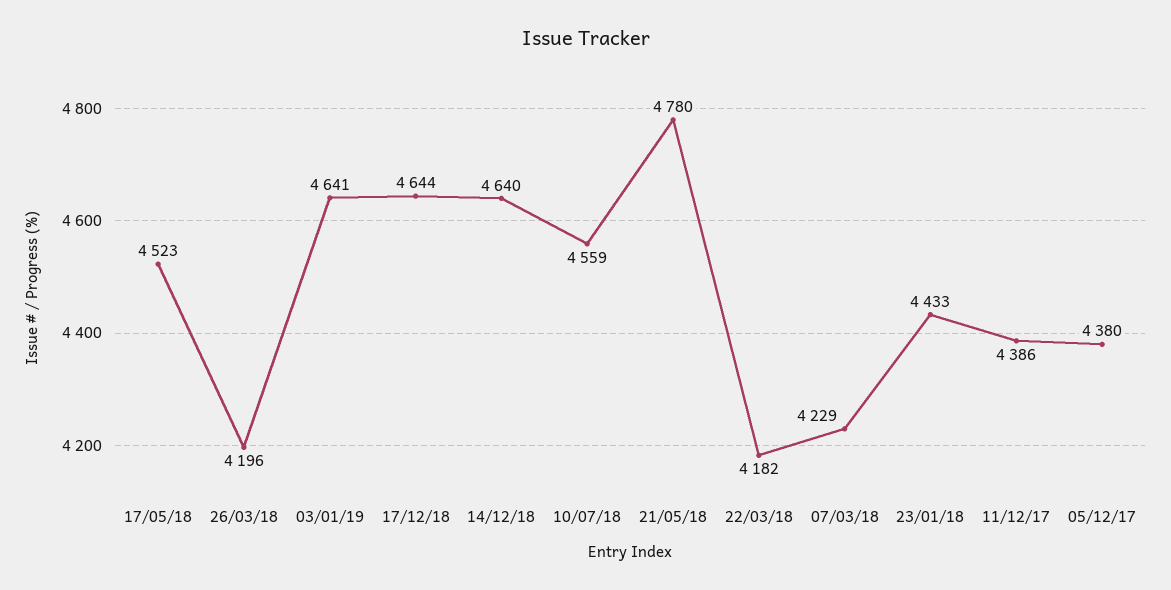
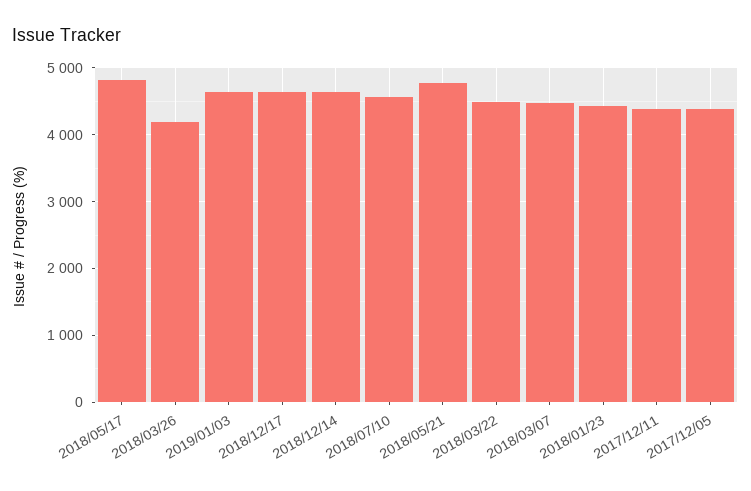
  {
-   "17/05/18": 4523,
+   "17/05/18": 4800,
    "26/03/18": 4196,
    "03/01/19": 4641,
    "17/12/18": 4644,
    "14/12/18": 4640,
    "10/07/18": 4559,
    "21/05/18": 4780,
-   "22/03/18": 4182,
+   "22/03/18": 4500,
-   "07/03/18": 4229,
+   "07/03/18": 4500,
    "23/01/18": 4433,
    "11/12/17": 4386,
    "05/12/17": 4380
  }

